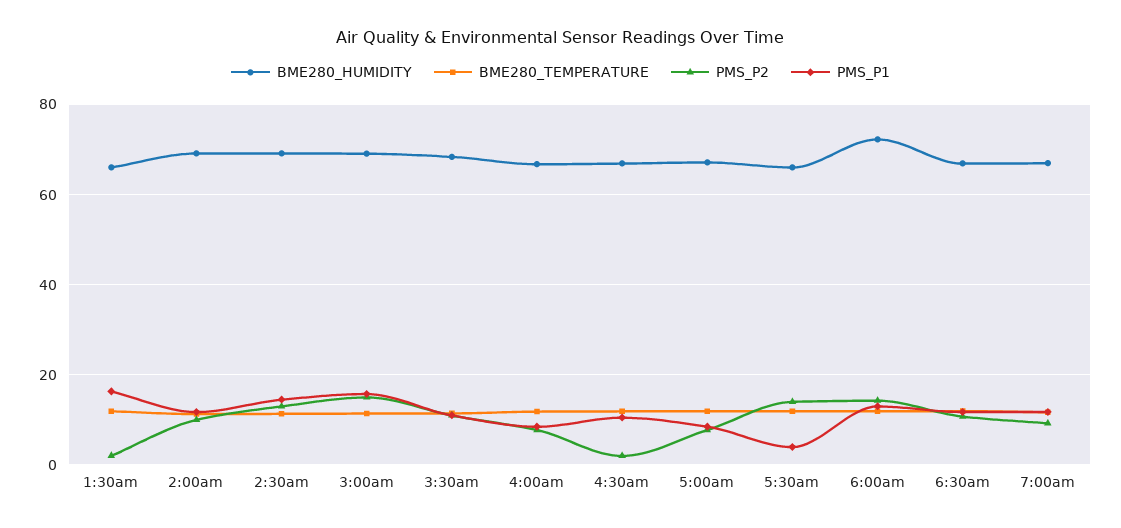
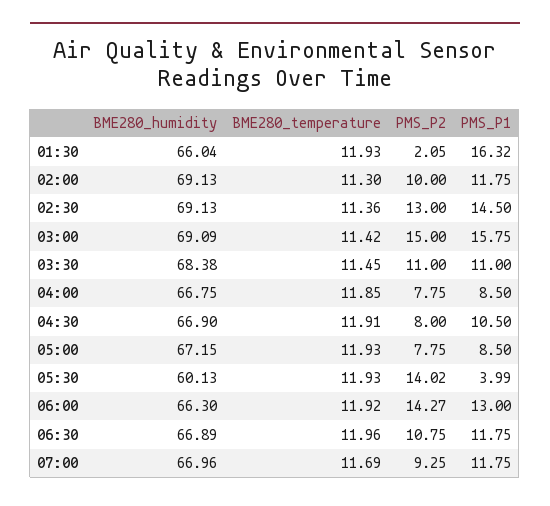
  {
    "BME280_HUMIDITY": {
      "1:30am": 66.04,
      "2:00am": 69.13,
      "2:30am": 69.13,
      "3:00am": 69.09,
      "3:30am": 68.38,
      "4:00am": 66.75,
      "4:30am": 66.9,
      "5:00am": 67.15,
-     "5:30am": 66,
+     "5:30am": 60.13,
-     "6:00am": 72,
+     "6:00am": 66.3,
      "6:30am": 66.89,
      "7:00am": 66.96
    },
    "BME280_TEMPERATURE": {
      "1:30am": 11.93,
      "2:00am": 11.3,
      "2:30am": 11.36,
      "3:00am": 11.42,
      "3:30am": 11.45,
      "4:00am": 11.85,
      "4:30am": 11.91,
      "5:00am": 11.93,
      "5:30am": 11.93,
      "6:00am": 11.92,
      "6:30am": 11.96,
      "7:00am": 11.69
    },
    "PMS_P2": {
      "1:30am": 2.05,
      "2:00am": 10,
      "2:30am": 13,
      "3:00am": 15,
      "3:30am": 11,
      "4:00am": 7.75,
-     "4:30am": 2,
+     "4:30am": 8,
      "5:00am": 7.75,
      "5:30am": 14.02,
      "6:00am": 14.27,
      "6:30am": 10.75,
      "7:00am": 9.25
    },
    "PMS_P1": {
      "1:30am": 16.32,
      "2:00am": 11.75,
      "2:30am": 14.5,
      "3:00am": 15.75,
      "3:30am": 11,
      "4:00am": 8.5,
      "4:30am": 10.5,
      "5:00am": 8.5,
      "5:30am": 3.99,
      "6:00am": 13,
      "6:30am": 11.75,
      "7:00am": 11.75
    }
  }

